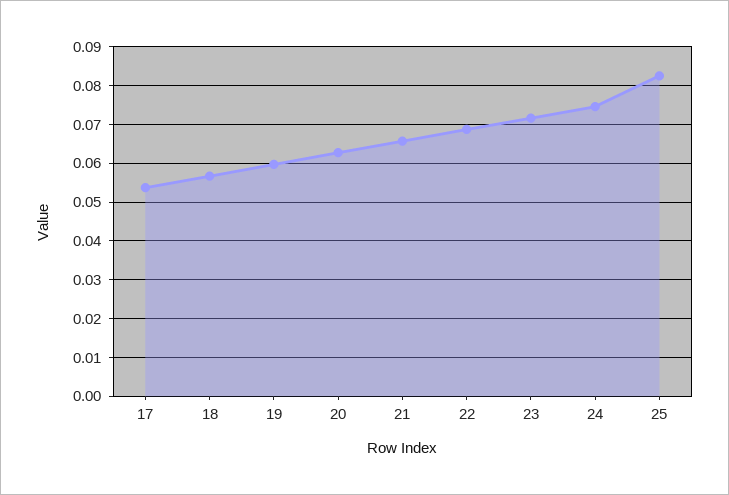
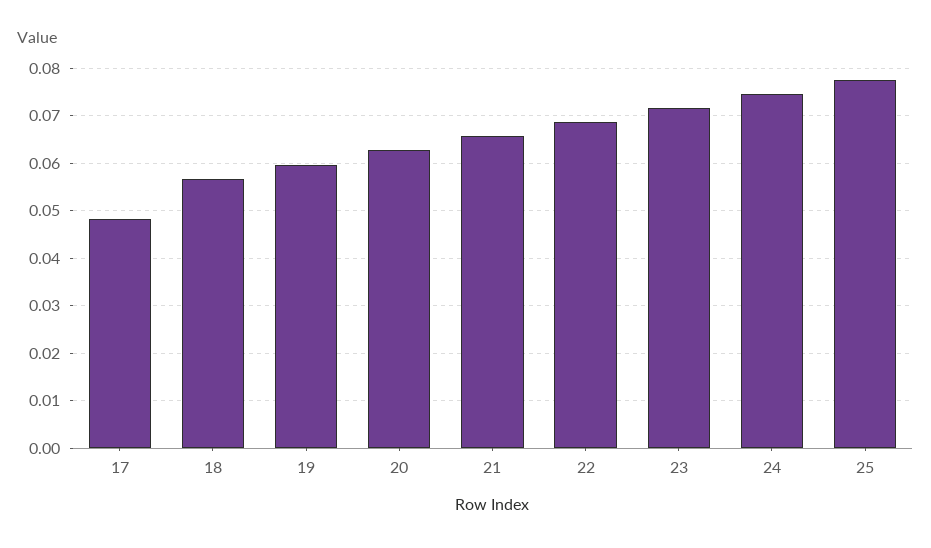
  {
-   "17": 0.054,
+   "17": 0.048,
    "18": 0.056,
    "19": 0.06,
    "20": 0.062,
    "21": 0.066,
    "22": 0.068,
    "23": 0.072,
    "24": 0.074,
-   "25": 0.082
+   "25": 0.078
  }

